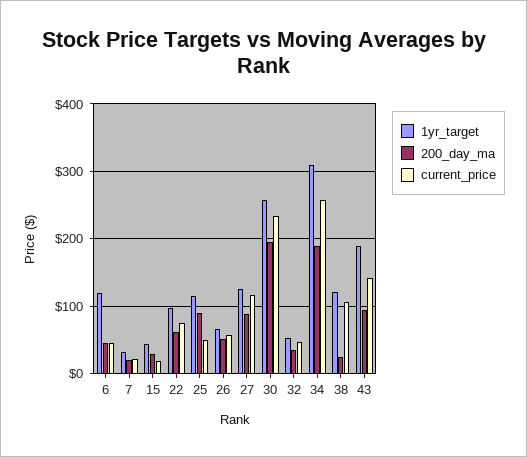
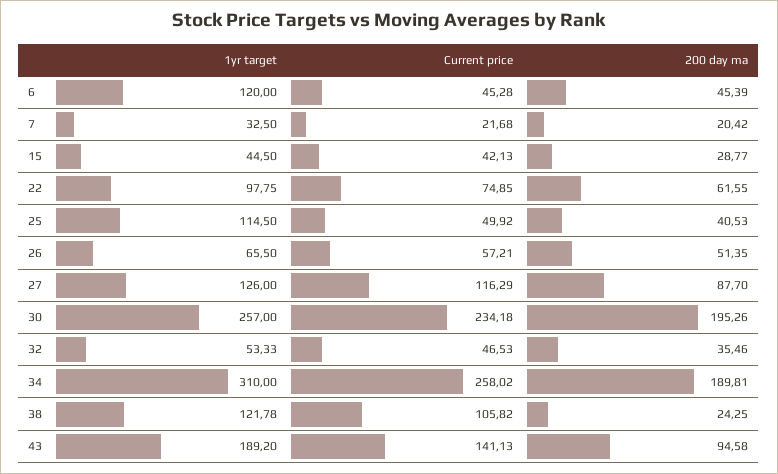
  {
    "1yr_target": {
      "6": 120,
      "7": 32.5,
      "15": 44.5,
      "22": 97.75,
      "25": 114.5,
      "26": 65.5,
      "27": 126,
      "30": 257,
      "32": 53.33,
      "34": 310,
      "38": 121.78,
      "43": 189.2
    },
    "200_day_ma": {
      "6": 45.39,
      "7": 20.42,
      "15": 28.77,
      "22": 61.55,
-     "25": 90,
+     "25": 40.53,
      "26": 51.35,
      "27": 87.7,
      "30": 195.26,
      "32": 35.46,
      "34": 189.81,
      "38": 24.25,
      "43": 94.58
    },
    "current_price": {
      "6": 45.28,
      "7": 21.68,
-     "15": 20,
+     "15": 42.13,
      "22": 74.85,
      "25": 49.92,
      "26": 57.21,
      "27": 116.29,
      "30": 234.18,
      "32": 46.53,
      "34": 258.02,
      "38": 105.82,
      "43": 141.13
    }
  }

